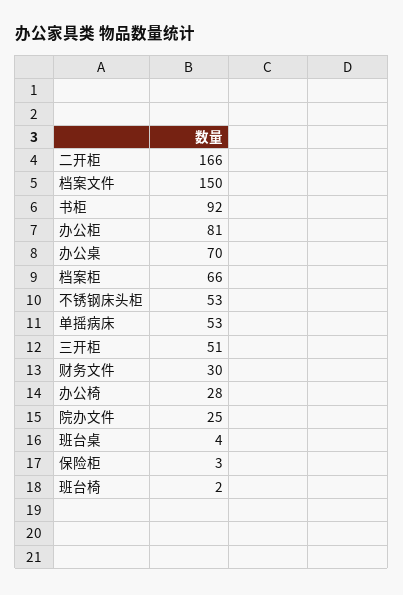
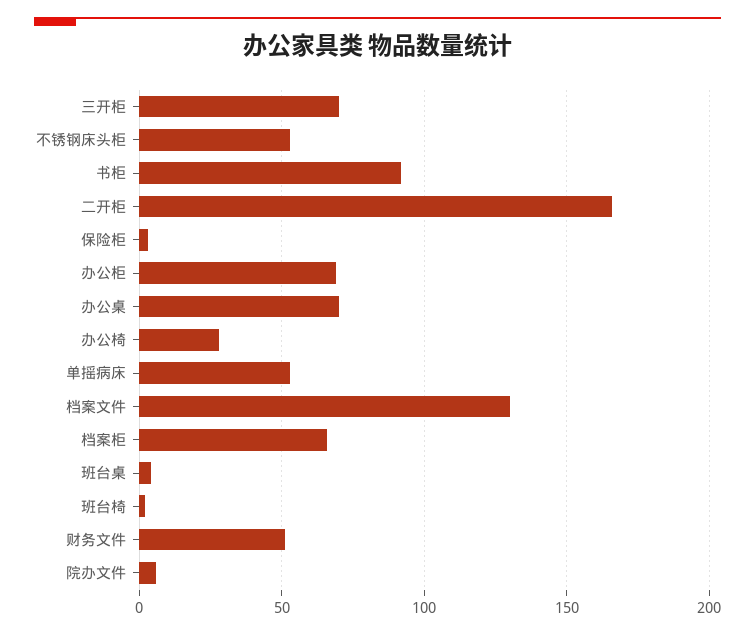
  {
    "二开柜": 166,
-   "档案文件": 150,
+   "档案文件": 130,
    "书柜": 92,
-   "办公柜": 81,
+   "办公柜": 70,
    "办公桌": 70,
    "档案柜": 66,
    "不锈钢床头柜": 53,
    "单摇病床": 53,
-   "三开柜": 51,
+   "三开柜": 70,
-   "财务文件": 30,
+   "财务文件": 50,
    "办公椅": 28,
-   "院办文件": 25,
+   "院办文件": 5,
    "班台桌": 4,
    "保险柜": 3,
    "班台椅": 2
  }

